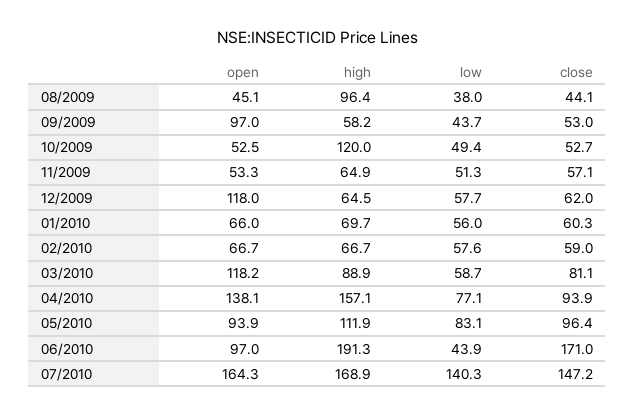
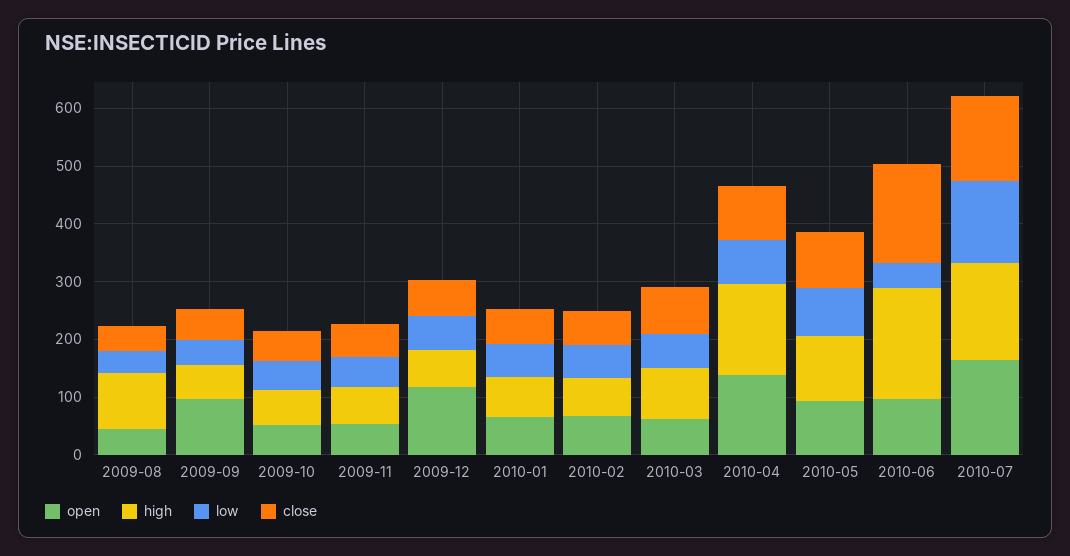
  {
    "open": {
      "08/2009": 45.1,
      "09/2009": 97,
      "10/2009": 52.5,
      "11/2009": 53.3,
      "12/2009": 118,
      "01/2010": 66,
      "02/2010": 66.7,
-     "03/2010": 118.2,
+     "03/2010": 60,
      "04/2010": 138.1,
      "05/2010": 93.9,
      "06/2010": 97,
      "07/2010": 164.3
    },
    "high": {
      "08/2009": 96.4,
      "09/2009": 58.2,
-     "10/2009": 120,
+     "10/2009": 60,
      "11/2009": 64.9,
      "12/2009": 64.5,
      "01/2010": 69.7,
      "02/2010": 66.7,
      "03/2010": 88.9,
      "04/2010": 157.1,
      "05/2010": 111.9,
      "06/2010": 191.3,
      "07/2010": 168.9
    },
    "low": {
      "08/2009": 38,
      "09/2009": 43.7,
      "10/2009": 49.4,
      "11/2009": 51.3,
      "12/2009": 57.7,
      "01/2010": 56,
      "02/2010": 57.6,
      "03/2010": 58.7,
      "04/2010": 77.1,
      "05/2010": 83.1,
      "06/2010": 43.9,
      "07/2010": 140.3
    },
    "close": {
      "08/2009": 44.1,
      "09/2009": 53,
      "10/2009": 52.7,
      "11/2009": 57.1,
      "12/2009": 62,
      "01/2010": 60.3,
      "02/2010": 59,
      "03/2010": 81.1,
      "04/2010": 93.9,
      "05/2010": 96.4,
      "06/2010": 171,
      "07/2010": 147.2
    }
  }

